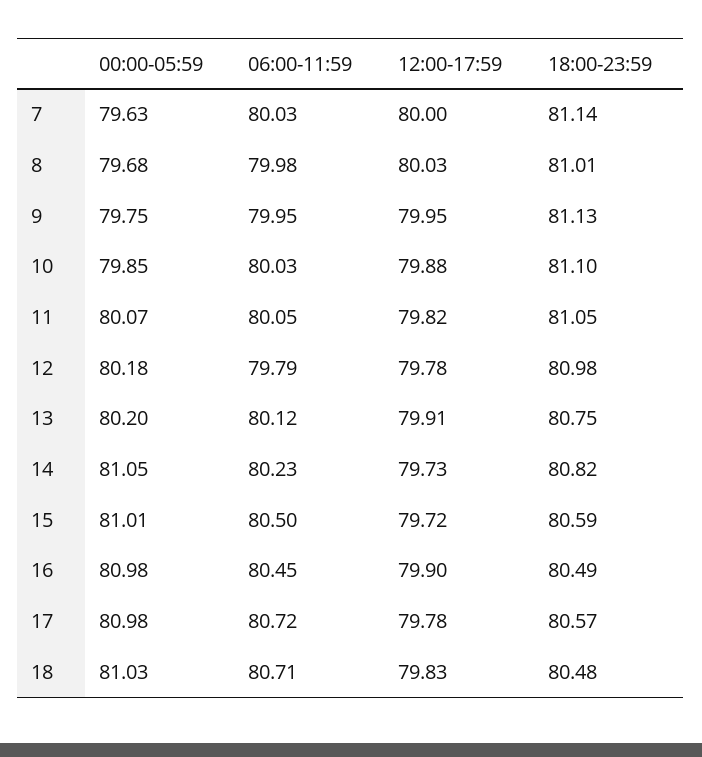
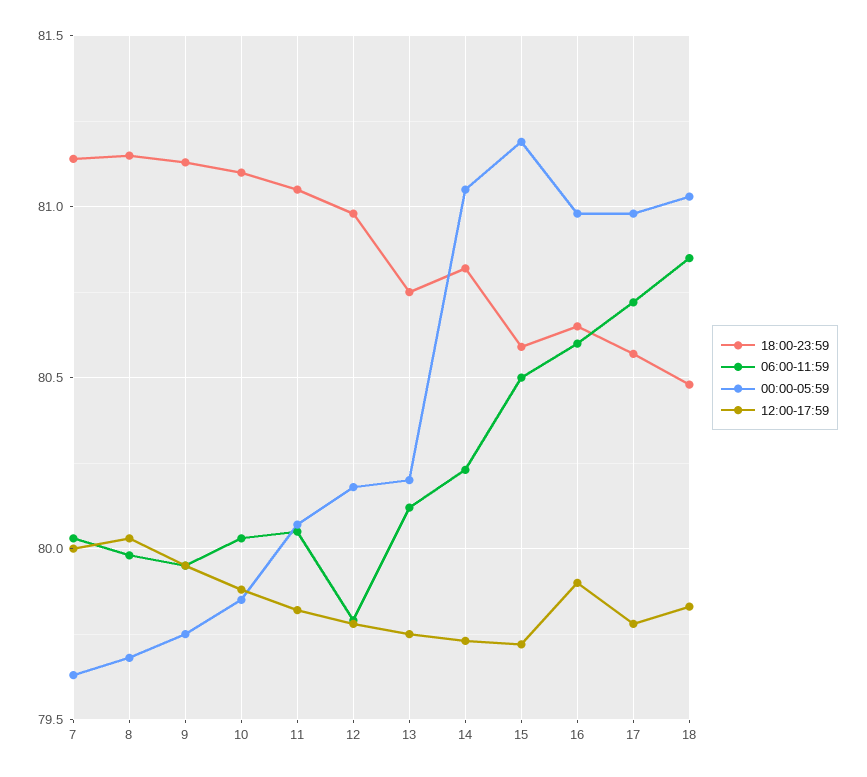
  {
    "00:00-05:59": {
      "7": 79.63,
      "8": 79.68,
      "9": 79.75,
      "10": 79.85,
      "11": 80.07,
      "12": 80.18,
      "13": 80.2,
      "14": 81.05,
-     "15": 81.01,
+     "15": 81.2,
      "16": 80.98,
      "17": 80.98,
      "18": 81.03
    },
    "06:00-11:59": {
      "7": 80.03,
      "8": 79.98,
      "9": 79.95,
      "10": 80.03,
      "11": 80.05,
      "12": 79.79,
      "13": 80.12,
      "14": 80.23,
      "15": 80.5,
-     "16": 80.45,
+     "16": 80.6,
      "17": 80.72,
-     "18": 80.71
+     "18": 80.85
    },
    "12:00-17:59": {
      "7": 80,
      "8": 80.03,
      "9": 79.95,
      "10": 79.88,
      "11": 79.82,
      "12": 79.78,
-     "13": 79.91,
+     "13": 79.75,
      "14": 79.73,
      "15": 79.72,
      "16": 79.9,
      "17": 79.78,
      "18": 79.83
    },
    "18:00-23:59": {
      "7": 81.14,
-     "8": 81.01,
+     "8": 81.15,
      "9": 81.13,
      "10": 81.1,
      "11": 81.05,
      "12": 80.98,
      "13": 80.75,
      "14": 80.82,
      "15": 80.59,
-     "16": 80.49,
+     "16": 80.65,
      "17": 80.57,
      "18": 80.48
    }
  }

